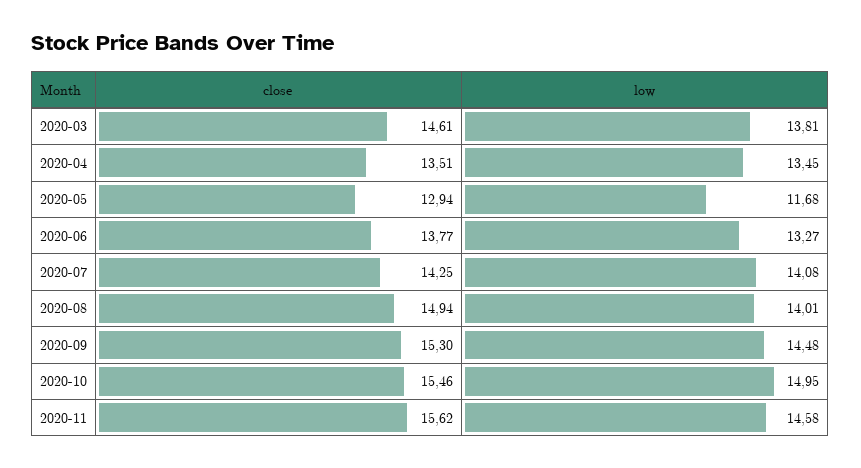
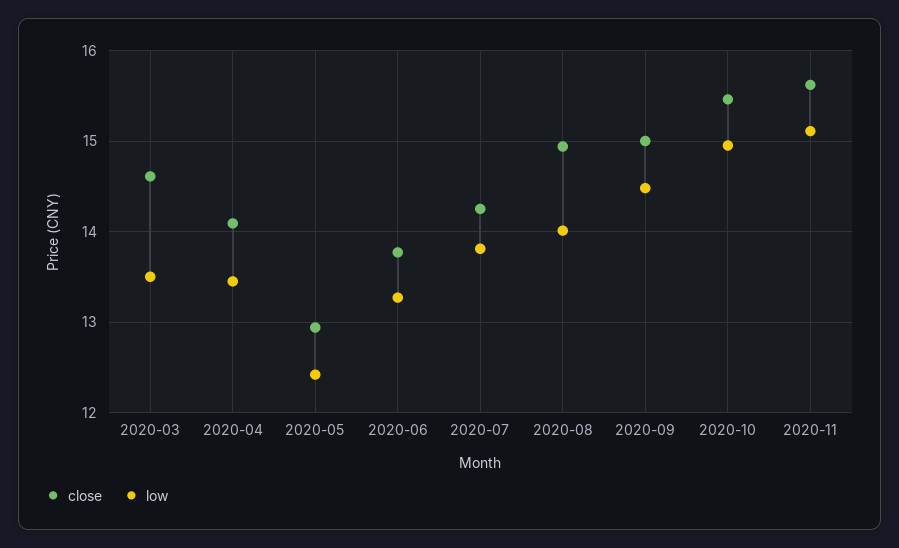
  {
    "close": {
      "2020-03": 14.61,
-     "2020-04": 13.51,
+     "2020-04": 14.1,
      "2020-05": 12.94,
      "2020-06": 13.77,
      "2020-07": 14.25,
      "2020-08": 14.94,
-     "2020-09": 15.3,
+     "2020-09": 15,
      "2020-10": 15.46,
      "2020-11": 15.62
    },
    "low": {
-     "2020-03": 13.81,
+     "2020-03": 13.5,
      "2020-04": 13.45,
-     "2020-05": 11.68,
+     "2020-05": 12.4,
      "2020-06": 13.27,
-     "2020-07": 14.08,
+     "2020-07": 13.8,
      "2020-08": 14.01,
      "2020-09": 14.48,
      "2020-10": 14.95,
-     "2020-11": 14.58
+     "2020-11": 15.1
    }
  }

